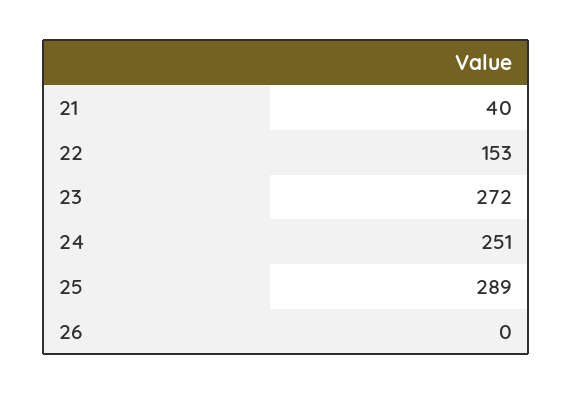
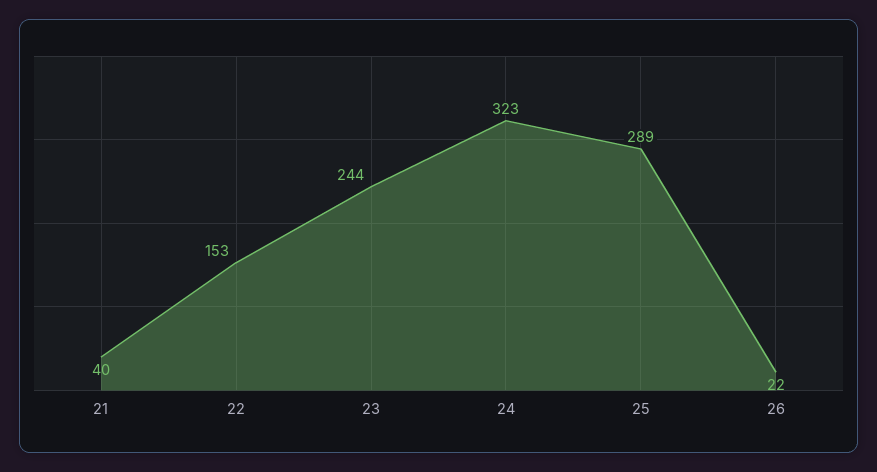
  {
    "21": 40,
    "22": 153,
-   "23": 272,
+   "23": 244,
-   "24": 251,
+   "24": 323,
    "25": 289,
-   "26": 0
+   "26": 22
  }

